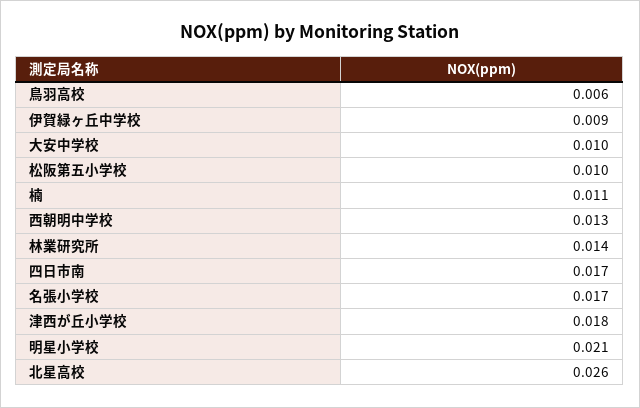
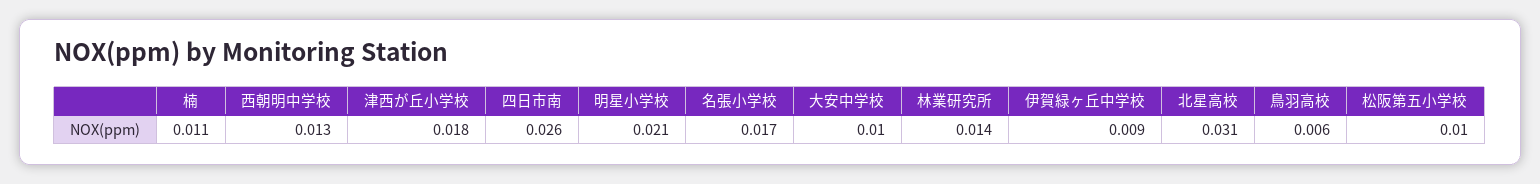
  {
    "鳥羽高校": 0.006,
    "伊賀緑ヶ丘中学校": 0.009,
    "大安中学校": 0.01,
    "松阪第五小学校": 0.01,
    "楠": 0.011,
    "西朝明中学校": 0.013,
    "林業研究所": 0.014,
-   "四日市南": 0.017,
+   "四日市南": 0.026,
    "名張小学校": 0.017,
    "津西が丘小学校": 0.018,
    "明星小学校": 0.021,
-   "北星高校": 0.026
+   "北星高校": 0.031
  }

